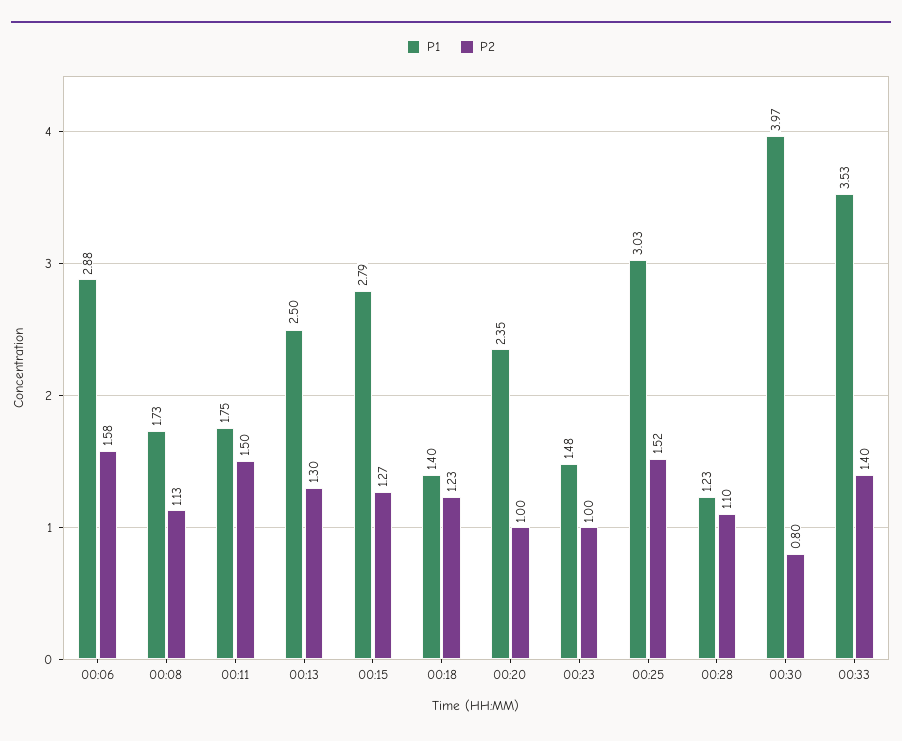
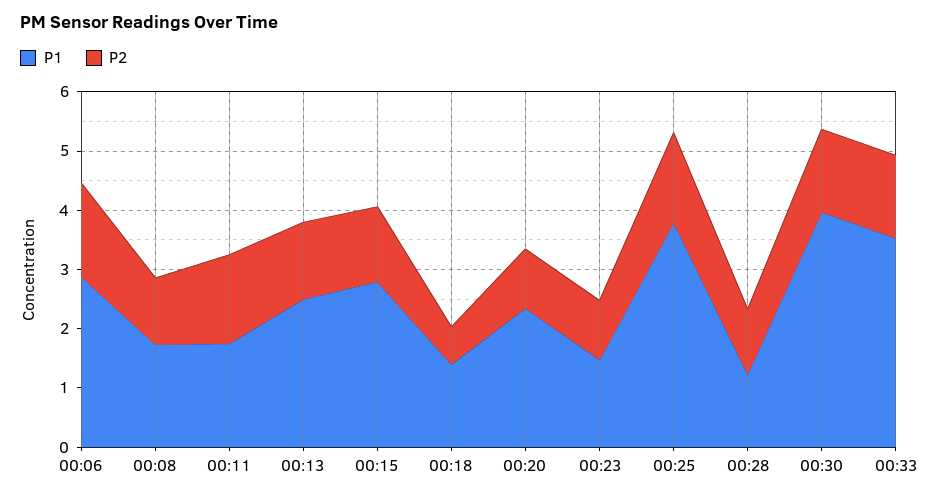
  {
    "P1": {
      "00:06": 2.88,
      "00:08": 1.73,
      "00:11": 1.75,
      "00:13": 2.5,
      "00:15": 2.79,
      "00:18": 1.4,
      "00:20": 2.35,
      "00:23": 1.48,
-     "00:25": 3.03,
+     "00:25": 3.8,
      "00:28": 1.23,
      "00:30": 3.97,
      "00:33": 3.53
    },
    "P2": {
      "00:06": 1.58,
      "00:08": 1.13,
      "00:11": 1.5,
      "00:13": 1.3,
      "00:15": 1.27,
-     "00:18": 1.23,
+     "00:18": 0.6,
      "00:20": 1,
      "00:23": 1,
      "00:25": 1.52,
      "00:28": 1.1,
-     "00:30": 0.8,
+     "00:30": 1.4,
      "00:33": 1.4
    }
  }

